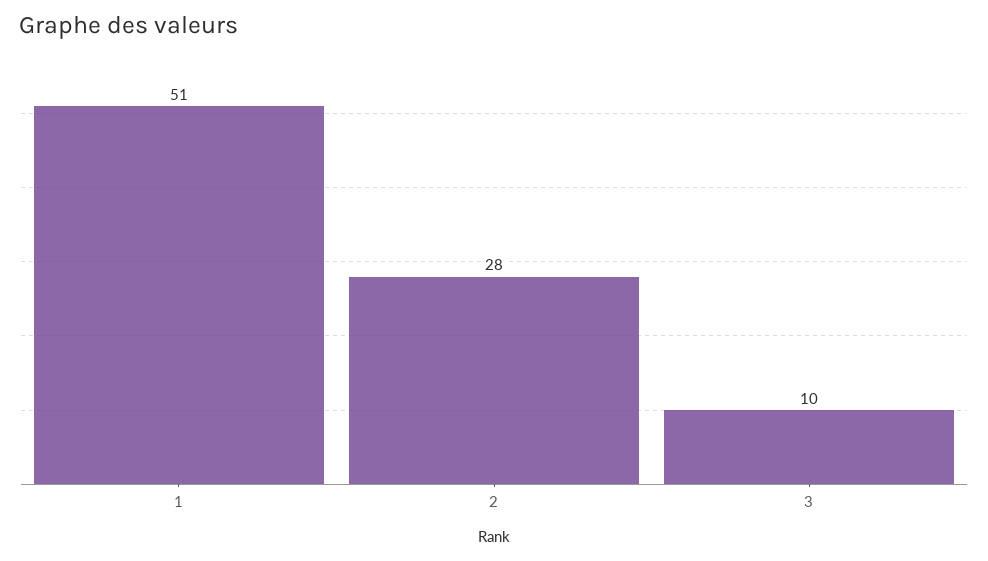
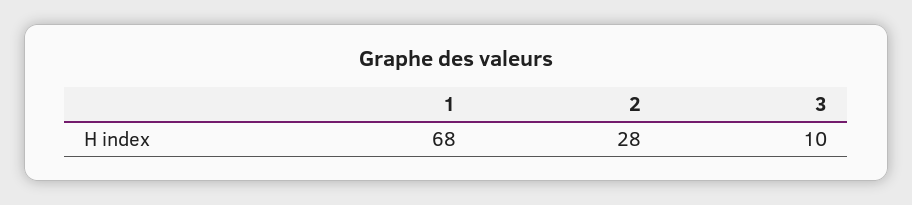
  {
-   "1": 51,
+   "1": 68,
    "2": 28,
    "3": 10
  }

